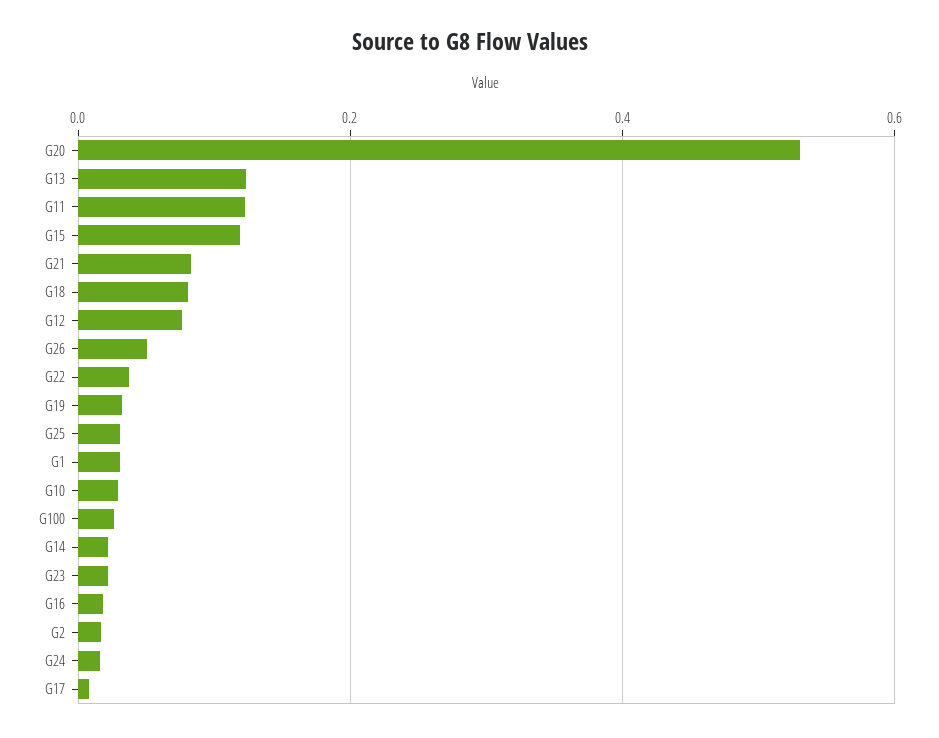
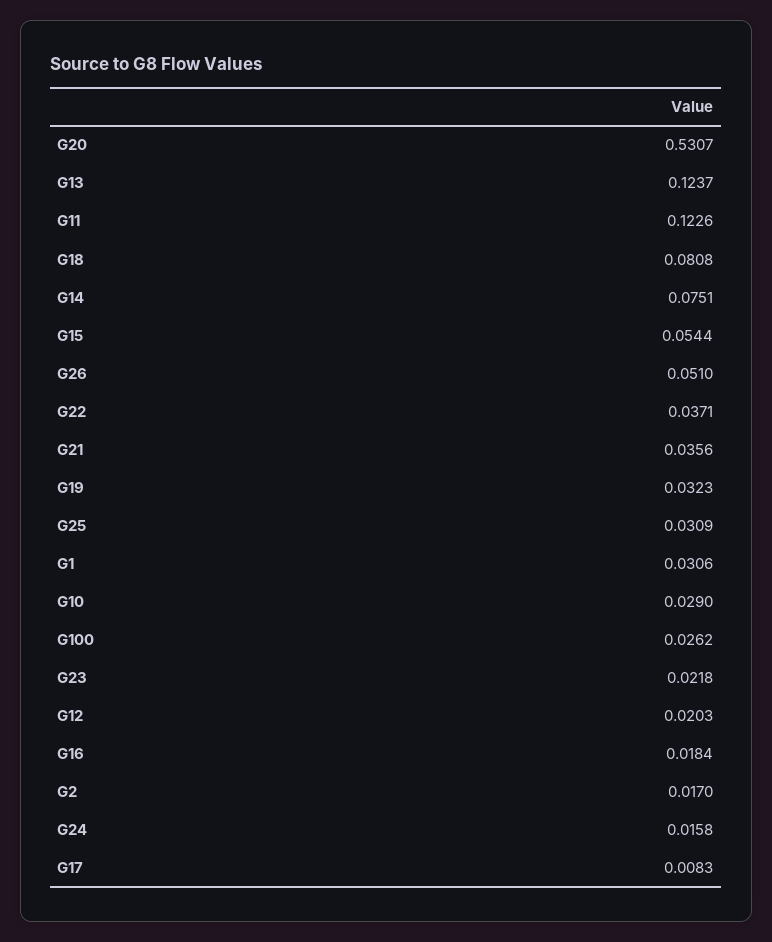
  {
    "G20": 0.5307,
    "G13": 0.1237,
    "G11": 0.1226,
-   "G15": 0.12,
+   "G15": 0.0544,
-   "G21": 0.08,
+   "G21": 0.0356,
    "G18": 0.0808,
-   "G12": 0.08,
+   "G12": 0.0203,
    "G26": 0.051,
    "G22": 0.0371,
    "G19": 0.0323,
    "G25": 0.0309,
    "G1": 0.0306,
    "G10": 0.029,
    "G100": 0.0262,
-   "G14": 0.02,
+   "G14": 0.0751,
    "G23": 0.0218,
    "G16": 0.0184,
    "G2": 0.017,
    "G24": 0.0158,
    "G17": 0.0083
  }

